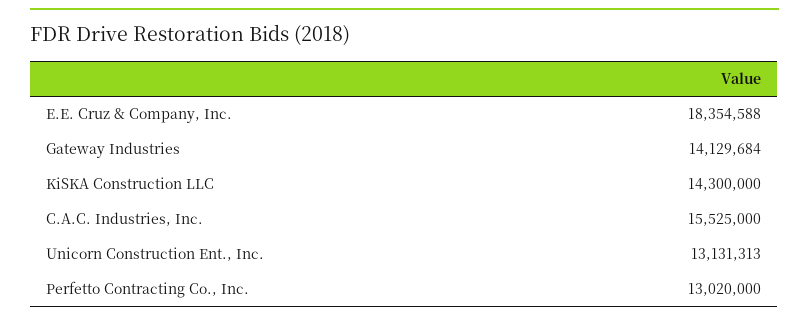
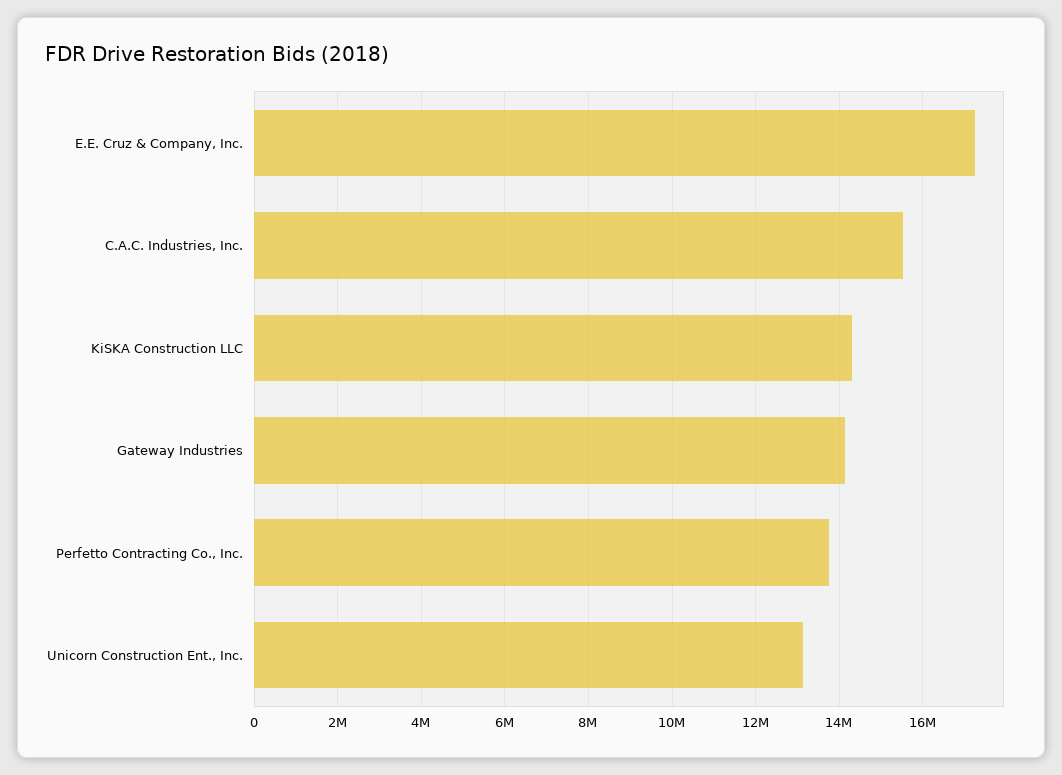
  {
-   "E.E. Cruz & Company, Inc.": 18354588,
+   "E.E. Cruz & Company, Inc.": 17200000,
    "Gateway Industries": 14129684,
    "KiSKA Construction LLC": 14300000,
    "C.A.C. Industries, Inc.": 15525000,
    "Unicorn Construction Ent., Inc.": 13131313,
-   "Perfetto Contracting Co., Inc.": 13020000
+   "Perfetto Contracting Co., Inc.": 13800000
  }

